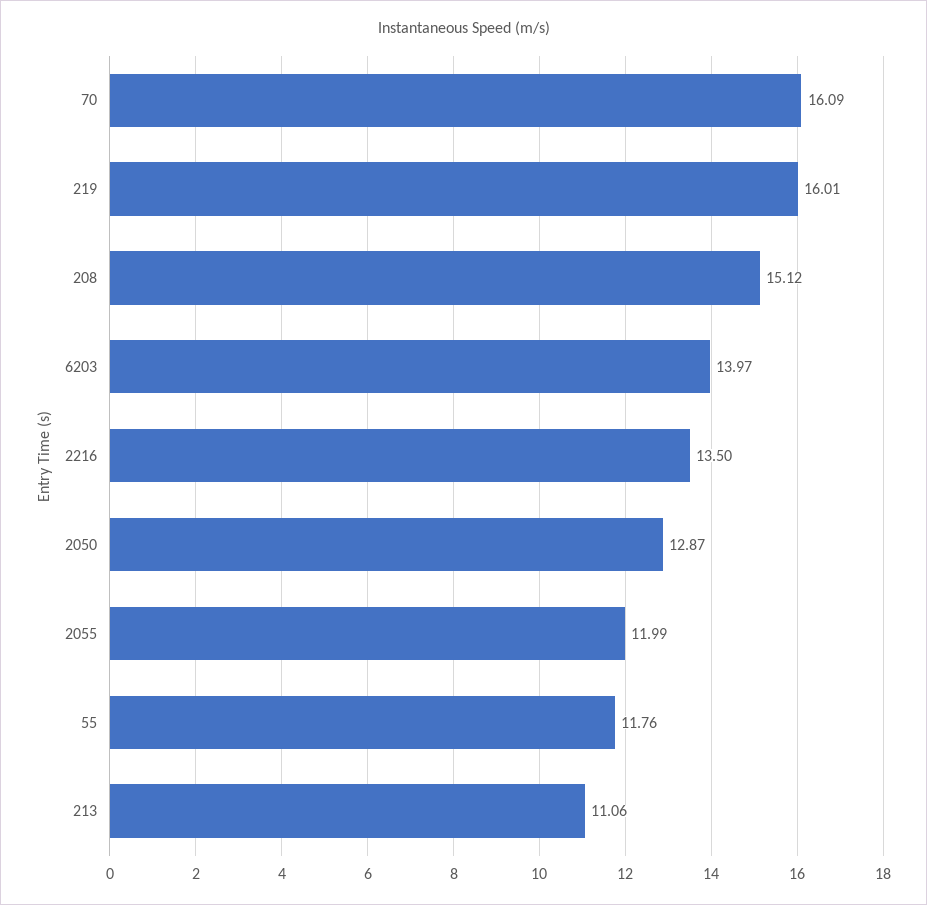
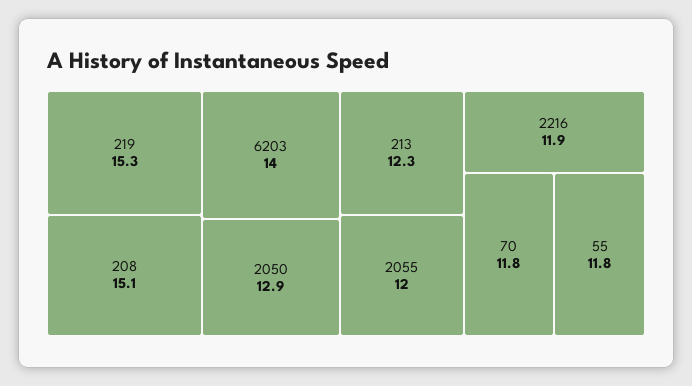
  {
-   "70": 16.09,
+   "70": 11.8,
-   "219": 16.01,
+   "219": 15.3,
    "208": 15.12,
    "6203": 13.97,
-   "2216": 13.5,
+   "2216": 11.9,
    "2050": 12.87,
    "2055": 11.99,
    "55": 11.76,
-   "213": 11.06
+   "213": 12.3
  }

